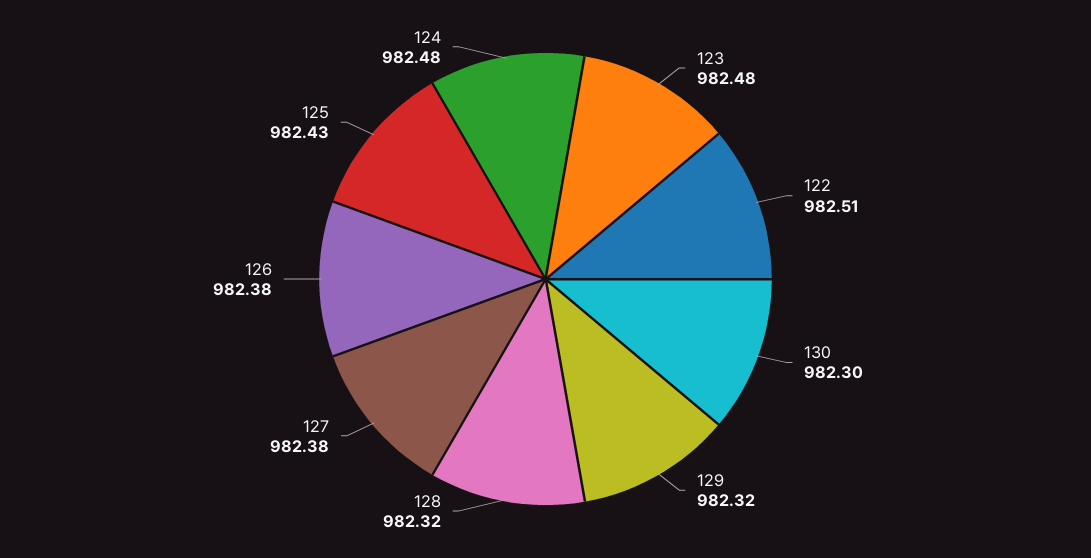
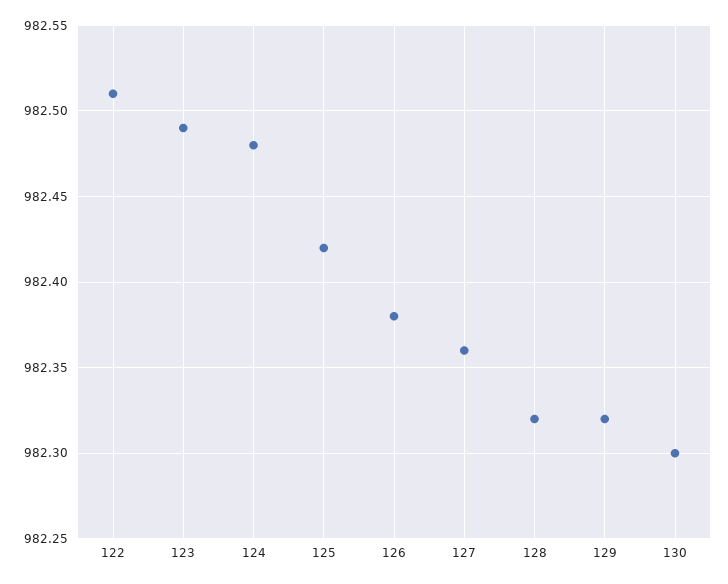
  {
-   "123": 982.48,
+   "123": 982.49,
    "122": 982.51,
    "130": 982.3,
    "129": 982.32,
    "128": 982.32,
-   "127": 982.38,
+   "127": 982.36,
    "126": 982.38,
-   "125": 982.43,
+   "125": 982.42,
    "124": 982.48
  }

